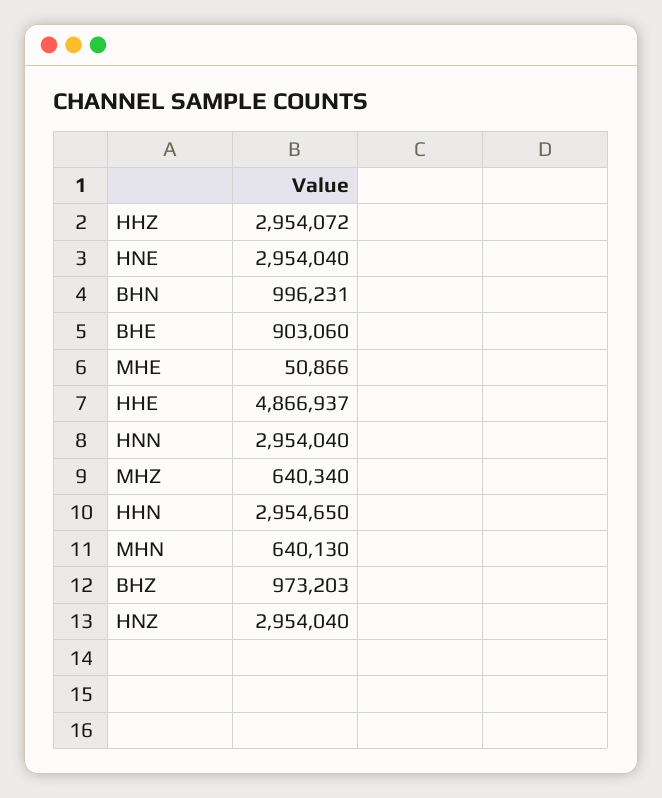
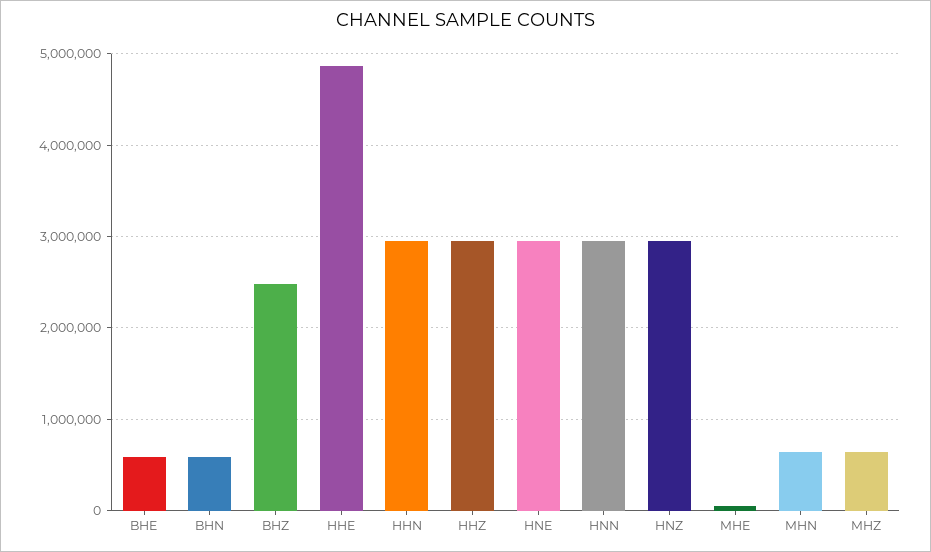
  {
    "HHZ": 2954072,
    "HNE": 2954040,
-   "BHN": 996231,
+   "BHN": 600000,
-   "BHE": 903060,
+   "BHE": 600000,
    "MHE": 50866,
    "HHE": 4866937,
    "HNN": 2954040,
    "MHZ": 640340,
    "HHN": 2954650,
    "MHN": 640130,
-   "BHZ": 973203,
+   "BHZ": 2500000,
    "HNZ": 2954040
  }

